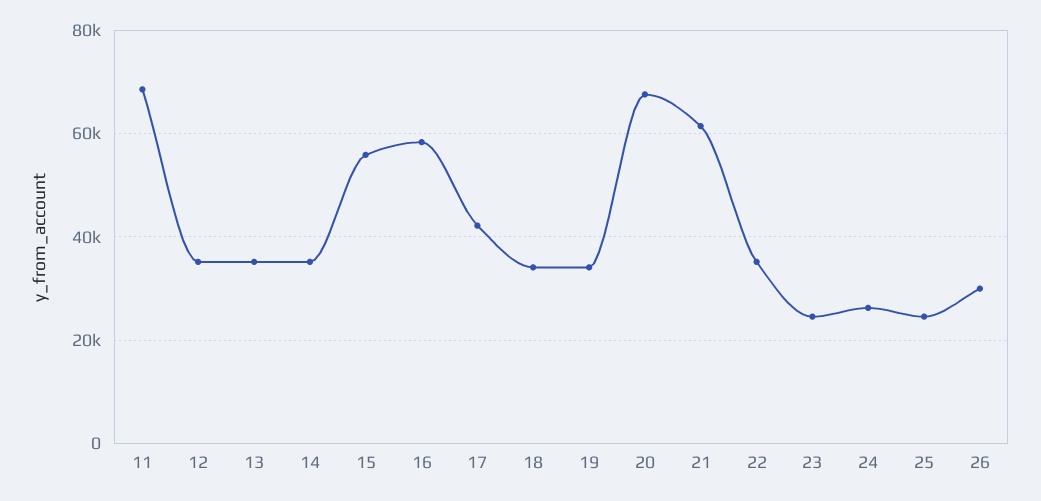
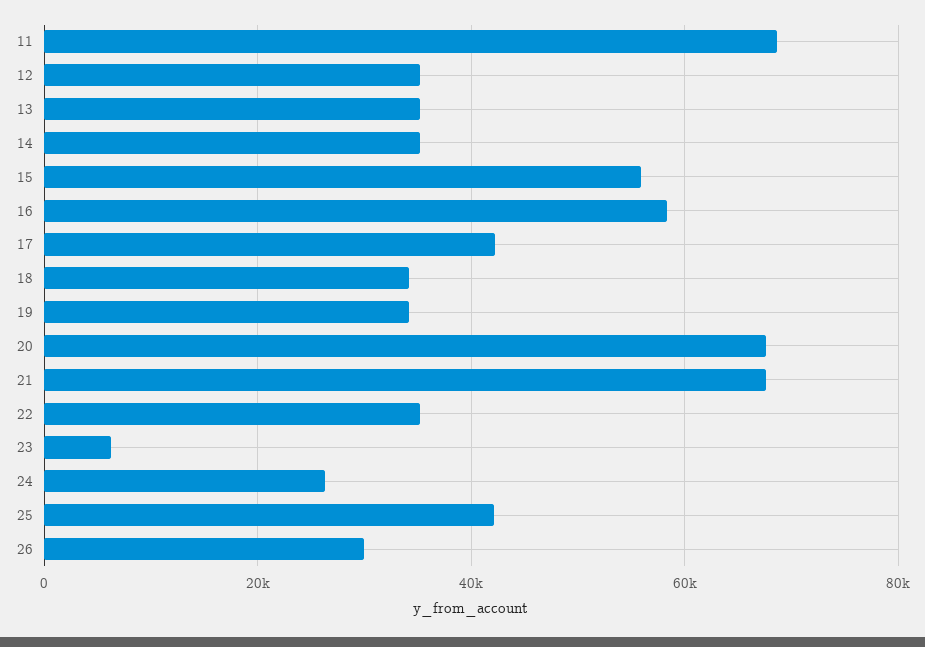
  {
    "11": 68000,
    "12": 36000,
    "13": 36000,
    "14": 36000,
    "15": 56000,
    "16": 58000,
    "17": 42000,
    "18": 34000,
    "19": 34000,
    "20": 68000,
-   "21": 62000,
+   "21": 68000,
    "22": 36000,
-   "23": 24000,
+   "23": 6000,
    "24": 26000,
-   "25": 24000,
+   "25": 42000,
    "26": 30000
  }

